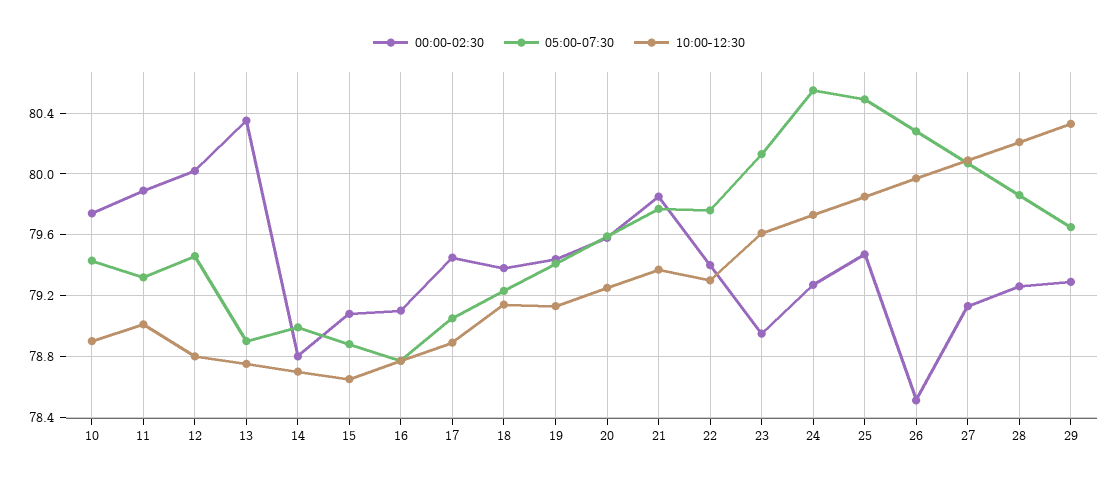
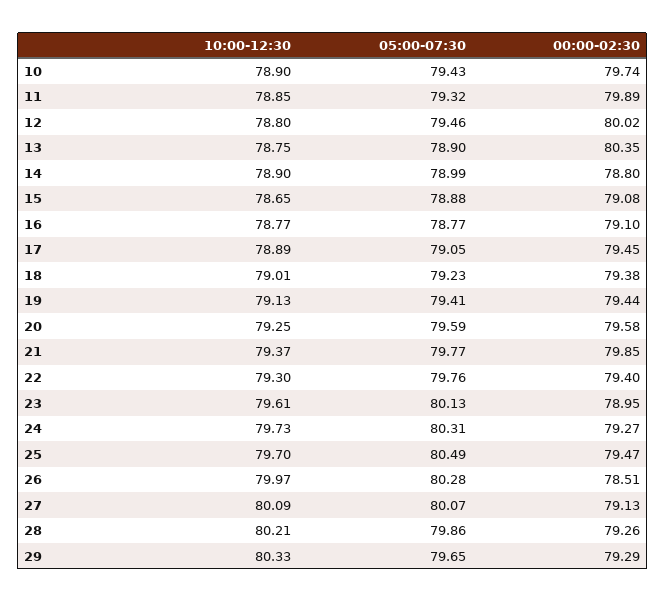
  {
    "00:00-02:30": {
      "10": 79.74,
      "11": 79.89,
      "12": 80.02,
      "13": 80.35,
      "14": 78.8,
      "15": 79.08,
      "16": 79.1,
      "17": 79.45,
      "18": 79.38,
      "19": 79.44,
      "20": 79.58,
      "21": 79.85,
      "22": 79.4,
      "23": 78.95,
      "24": 79.27,
      "25": 79.47,
      "26": 78.51,
      "27": 79.13,
      "28": 79.26,
      "29": 79.29
    },
    "05:00-07:30": {
      "10": 79.43,
      "11": 79.32,
      "12": 79.46,
      "13": 78.9,
      "14": 78.99,
      "15": 78.88,
      "16": 78.77,
      "17": 79.05,
      "18": 79.23,
      "19": 79.41,
      "20": 79.59,
      "21": 79.77,
      "22": 79.76,
      "23": 80.13,
-     "24": 80.55,
+     "24": 80.31,
      "25": 80.49,
      "26": 80.28,
      "27": 80.07,
      "28": 79.86,
      "29": 79.65
    },
    "10:00-12:30": {
      "10": 78.9,
-     "11": 79,
+     "11": 78.85,
      "12": 78.8,
      "13": 78.75,
-     "14": 78.7,
+     "14": 78.9,
      "15": 78.65,
      "16": 78.77,
      "17": 78.89,
-     "18": 79.15,
+     "18": 79.01,
      "19": 79.13,
      "20": 79.25,
      "21": 79.37,
      "22": 79.3,
      "23": 79.61,
      "24": 79.73,
-     "25": 79.85,
+     "25": 79.7,
      "26": 79.97,
      "27": 80.09,
      "28": 80.21,
      "29": 80.33
    }
  }

